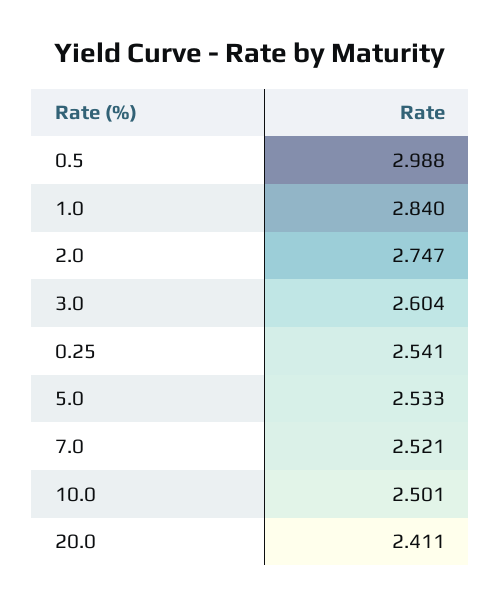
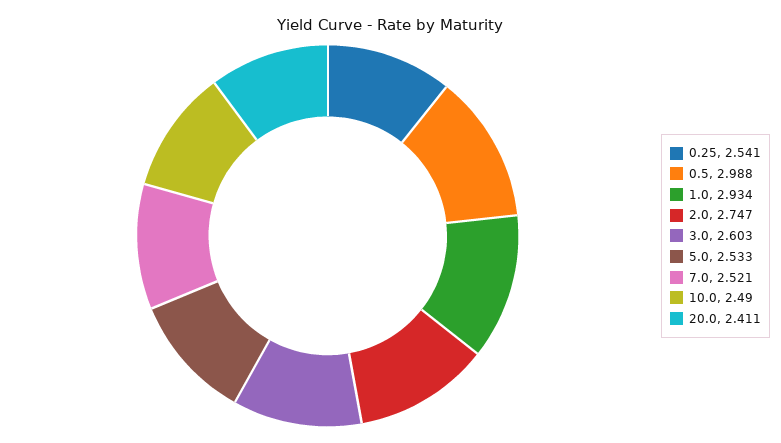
  {
    "0.5": 2.988,
-   "1.0": 2.84,
+   "1.0": 2.934,
    "2.0": 2.747,
-   "3.0": 2.604,
+   "3.0": 2.603,
    "0.25": 2.541,
    "5.0": 2.533,
    "7.0": 2.521,
-   "10.0": 2.501,
+   "10.0": 2.49,
    "20.0": 2.411
  }

